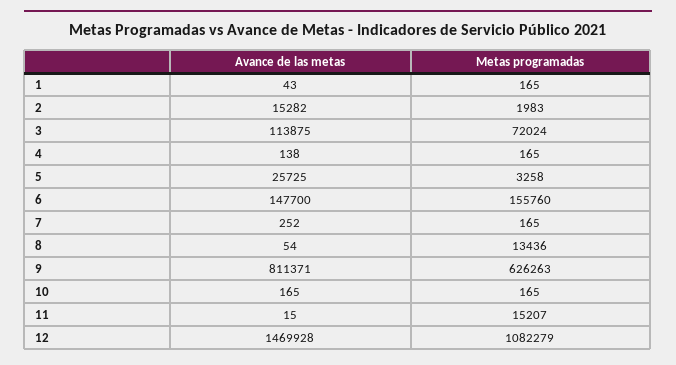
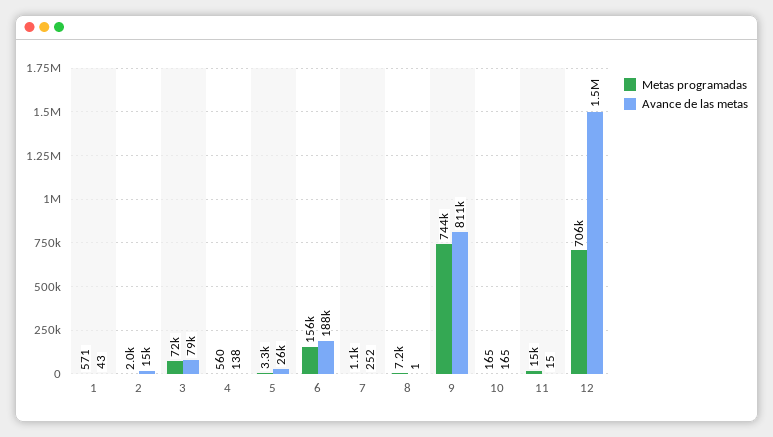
  {
    "Avance de las metas": {
      "1": 43,
      "2": 15282,
-     "3": 113875,
+     "3": 79000,
      "4": 138,
      "5": 25725,
-     "6": 147700,
+     "6": 188000,
      "7": 252,
-     "8": 54,
+     "8": 1,
      "9": 811371,
      "10": 165,
      "11": 15,
      "12": 1469928
    },
    "Metas programadas": {
-     "1": 165,
+     "1": 571,
      "2": 1983,
      "3": 72024,
-     "4": 165,
+     "4": 560,
      "5": 3258,
      "6": 155760,
-     "7": 165,
+     "7": 1100,
-     "8": 13436,
+     "8": 7200,
-     "9": 626263,
+     "9": 744000,
      "10": 165,
      "11": 15207,
-     "12": 1082279
+     "12": 706000
    }
  }

